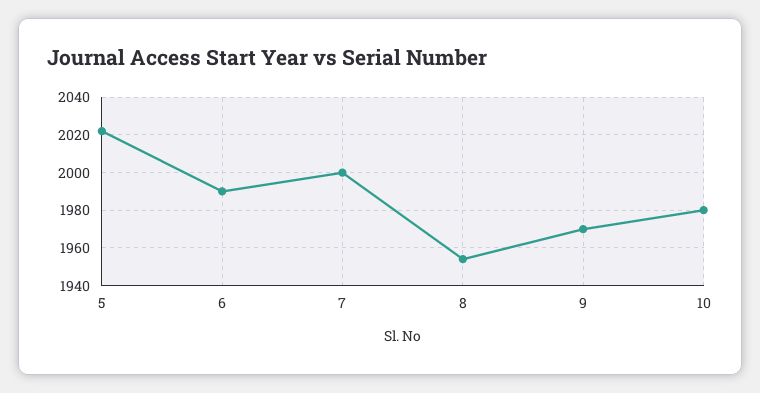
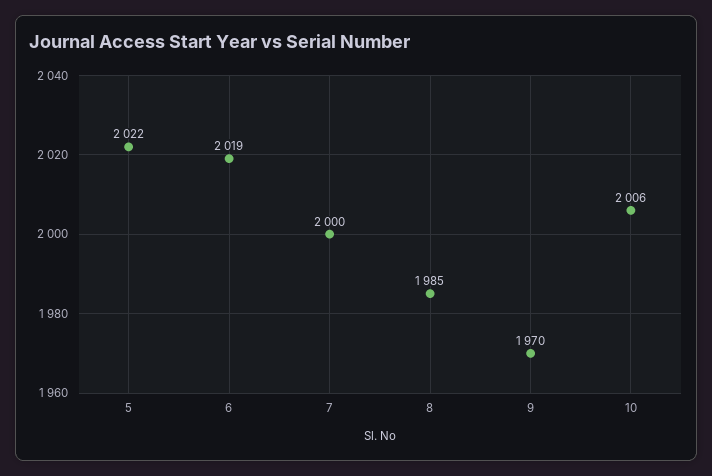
  {
    "5": 2022,
-   "6": 1990,
+   "6": 2019,
    "7": 2000,
-   "8": 1955,
+   "8": 1985,
    "9": 1970,
-   "10": 1980
+   "10": 2006
  }

